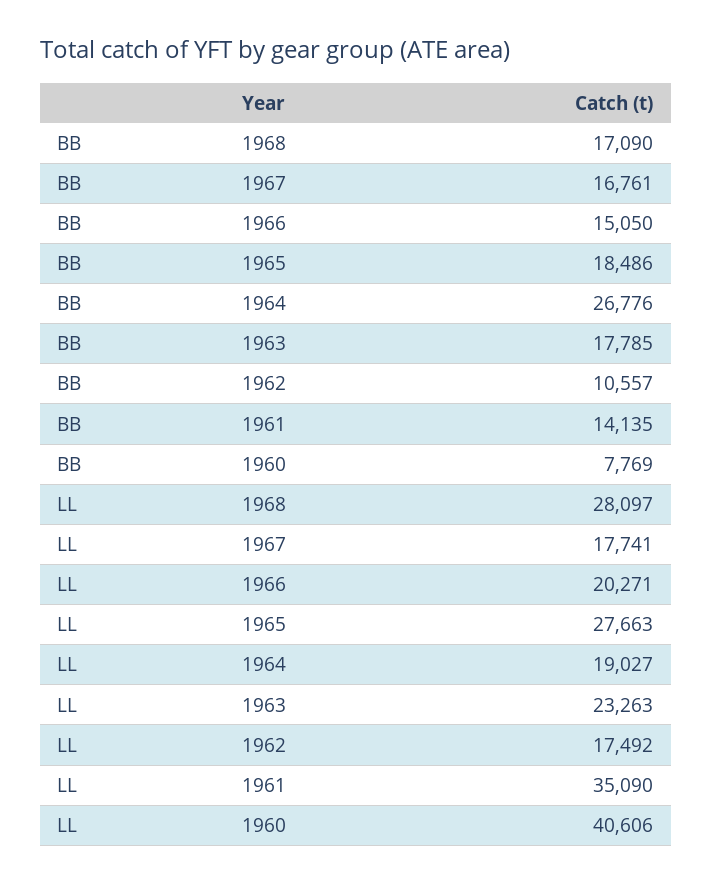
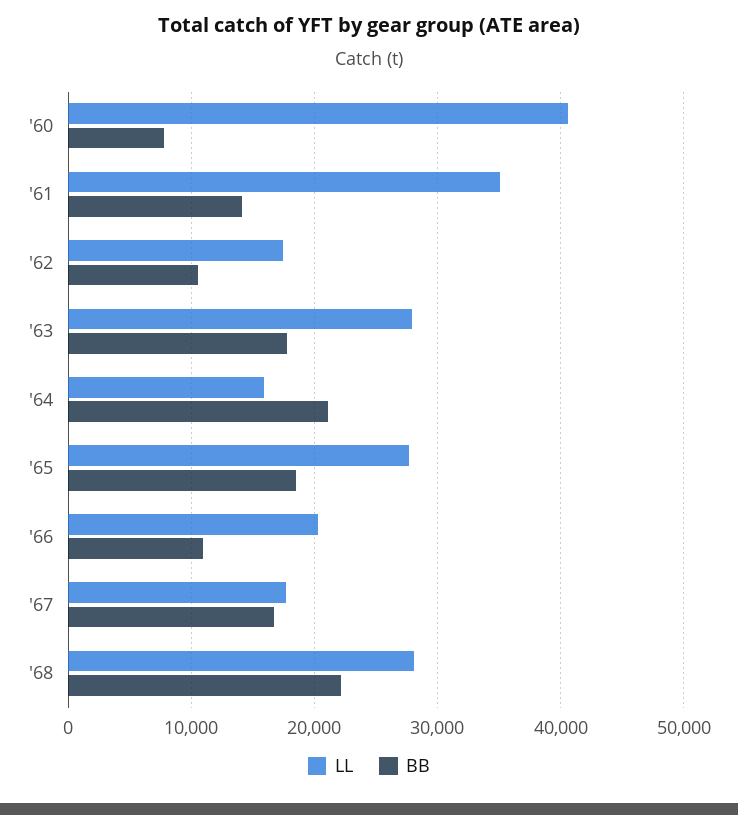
  {
    "BB": {
-     "1968": 17090,
+     "1968": 22000,
      "1967": 16761,
-     "1966": 15050,
+     "1966": 11000,
      "1965": 18486,
-     "1964": 26776,
+     "1964": 21000,
      "1963": 17785,
      "1962": 10557,
      "1961": 14135,
      "1960": 7769
    },
    "LL": {
      "1968": 28097,
      "1967": 17741,
      "1966": 20271,
      "1965": 27663,
-     "1964": 19027,
+     "1964": 16000,
-     "1963": 23263,
+     "1963": 28000,
      "1962": 17492,
      "1961": 35090,
      "1960": 40606
    }
  }

